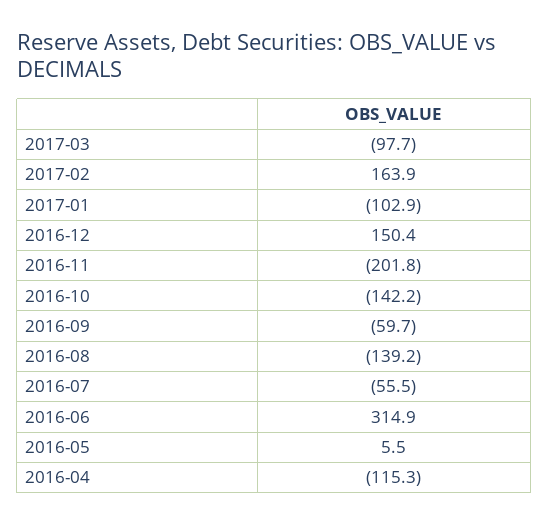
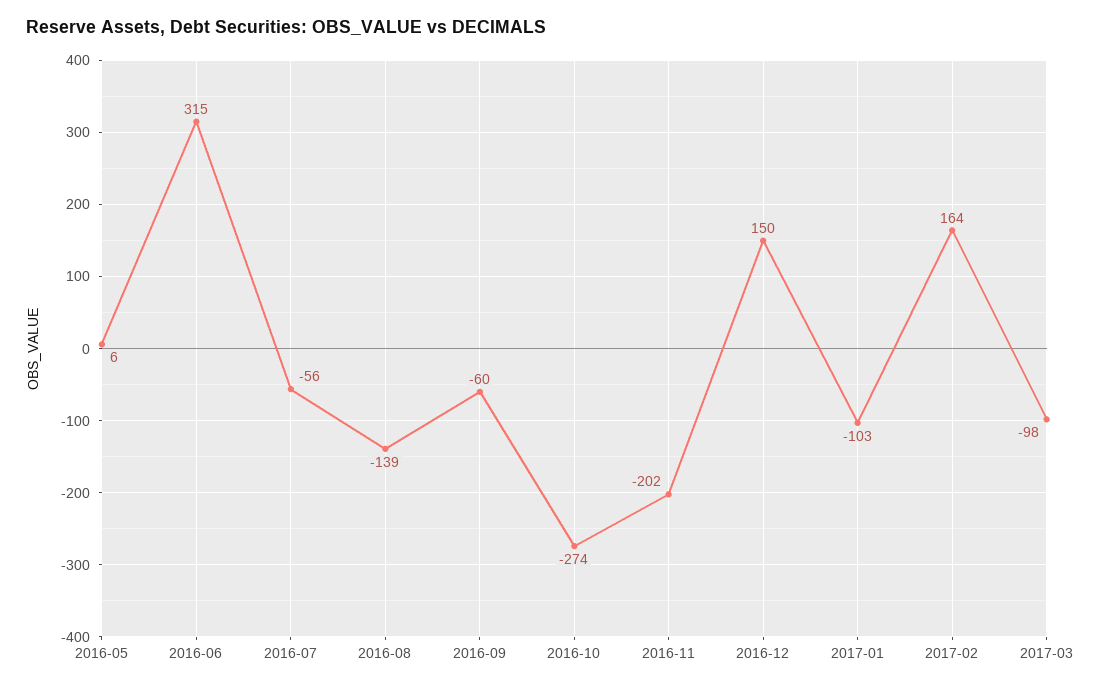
  {
    "2017-03": -97.7,
    "2017-02": 163.9,
    "2017-01": -102.9,
    "2016-12": 150.4,
    "2016-11": -201.8,
-   "2016-10": -142.2,
+   "2016-10": -274,
    "2016-09": -59.7,
    "2016-08": -139.2,
    "2016-07": -55.5,
    "2016-06": 314.9,
-   "2016-05": 5.5,
+   "2016-05": 5.5
-   "2016-04": -115.3
  }

